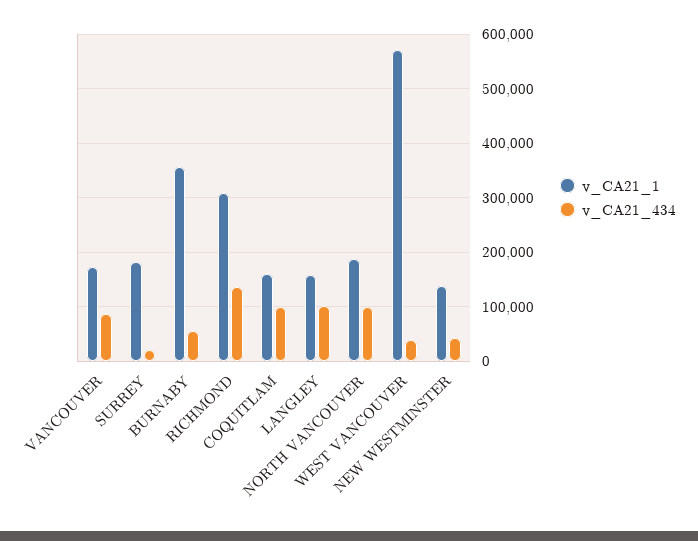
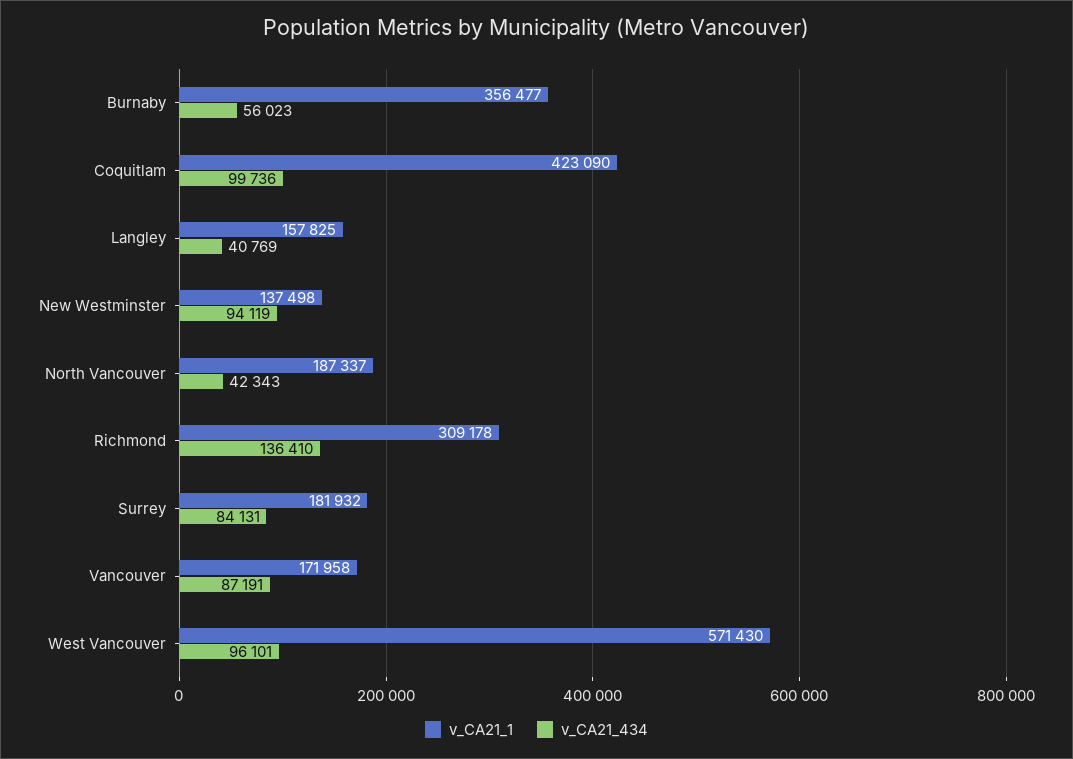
  {
    "v_CA21_1": {
      "VANCOUVER": 171958,
      "SURREY": 181932,
      "BURNABY": 356477,
      "RICHMOND": 309178,
-     "COQUITLAM": 160000,
+     "COQUITLAM": 423090,
      "LANGLEY": 157825,
      "NORTH VANCOUVER": 187337,
      "WEST VANCOUVER": 571430,
      "NEW WESTMINSTER": 137498
    },
    "v_CA21_434": {
      "VANCOUVER": 87191,
-     "SURREY": 20000,
+     "SURREY": 84131,
      "BURNABY": 56023,
      "RICHMOND": 136410,
      "COQUITLAM": 99736,
-     "LANGLEY": 100000,
+     "LANGLEY": 40769,
-     "NORTH VANCOUVER": 100000,
+     "NORTH VANCOUVER": 42343,
-     "WEST VANCOUVER": 40000,
+     "WEST VANCOUVER": 96101,
-     "NEW WESTMINSTER": 40000
+     "NEW WESTMINSTER": 94119
    }
  }

